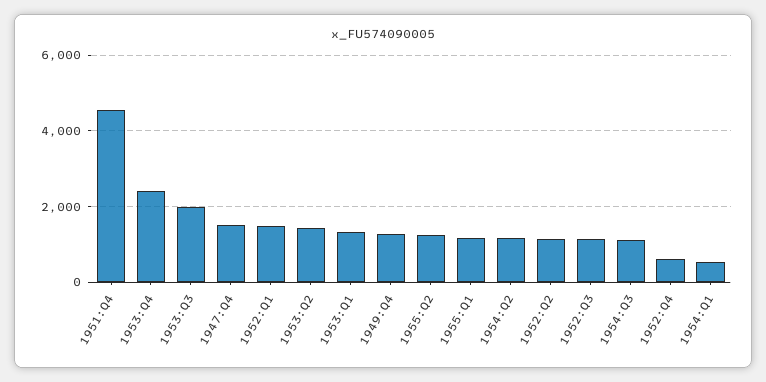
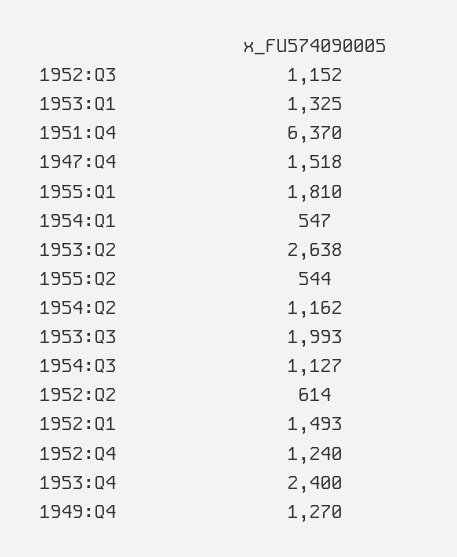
  {
-   "1951:Q4": 4600,
+   "1951:Q4": 6370,
    "1953:Q4": 2400,
    "1953:Q3": 1993,
    "1947:Q4": 1518,
    "1952:Q1": 1493,
-   "1953:Q2": 1400,
+   "1953:Q2": 2638,
    "1953:Q1": 1325,
    "1949:Q4": 1270,
-   "1955:Q2": 1200,
+   "1955:Q2": 544,
-   "1955:Q1": 1200,
+   "1955:Q1": 1810,
    "1954:Q2": 1162,
-   "1952:Q2": 1200,
+   "1952:Q2": 614,
    "1952:Q3": 1152,
    "1954:Q3": 1127,
-   "1952:Q4": 600,
+   "1952:Q4": 1240,
    "1954:Q1": 547
  }

